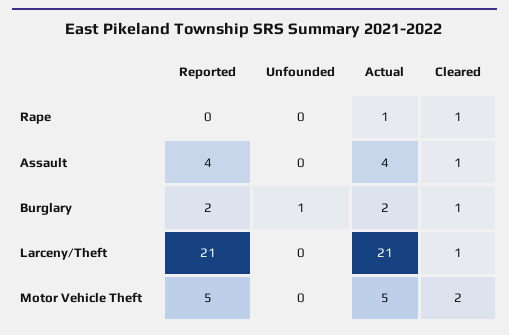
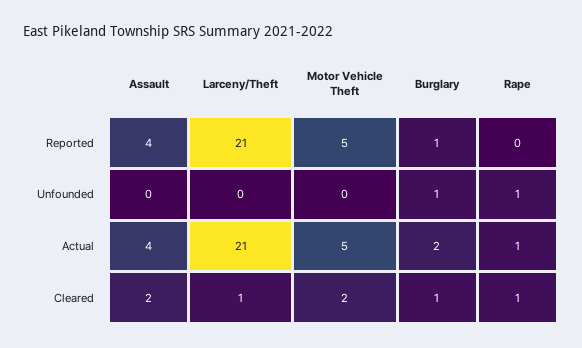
  {
    "Reported": {
      "Rape": 0,
      "Assault": 4,
-     "Burglary": 2,
+     "Burglary": 1,
      "Larceny/Theft": 21,
      "Motor Vehicle Theft": 5
    },
    "Unfounded": {
-     "Rape": 0,
+     "Rape": 1,
      "Assault": 0,
      "Burglary": 1,
      "Larceny/Theft": 0,
      "Motor Vehicle Theft": 0
    },
    "Actual": {
      "Rape": 1,
      "Assault": 4,
      "Burglary": 2,
      "Larceny/Theft": 21,
      "Motor Vehicle Theft": 5
    },
    "Cleared": {
      "Rape": 1,
-     "Assault": 1,
+     "Assault": 2,
      "Burglary": 1,
      "Larceny/Theft": 1,
      "Motor Vehicle Theft": 2
    }
  }

